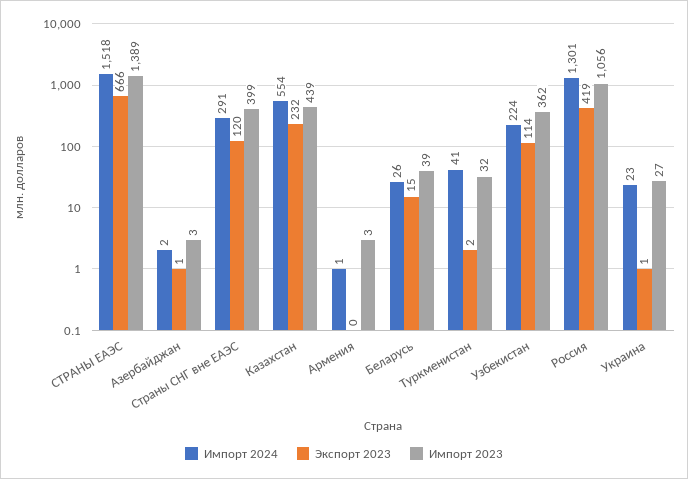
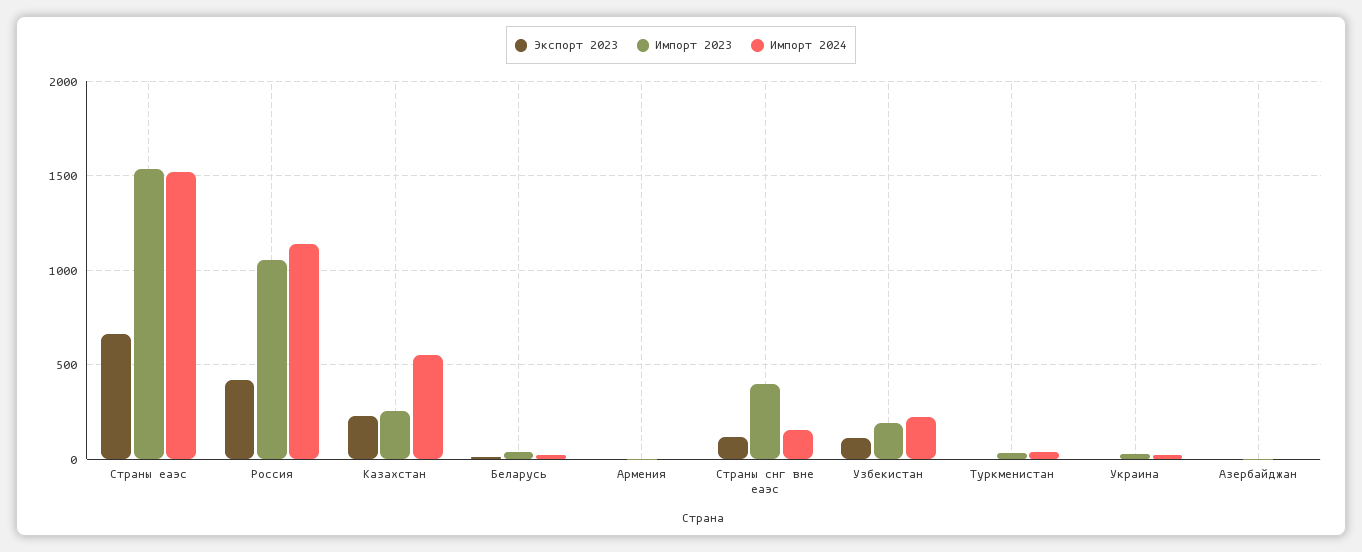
  {
    "Импорт 2024": {
      "СТРАНЫ ЕАЭС": 1518,
      "Азербайджан": 2,
-     "Страны СНГ вне ЕАЭС": 291,
+     "Страны СНГ вне ЕАЭС": 150,
      "Казахстан": 554,
      "Армения": 1,
      "Беларусь": 26,
      "Туркменистан": 41,
      "Узбекистан": 224,
-     "Россия": 1301,
+     "Россия": 1150,
      "Украина": 23
    },
    "Экспорт 2023": {
      "СТРАНЫ ЕАЭС": 666,
      "Азербайджан": 1,
      "Страны СНГ вне ЕАЭС": 120,
      "Казахстан": 232,
      "Армения": 0,
      "Беларусь": 15,
      "Туркменистан": 2,
      "Узбекистан": 114,
      "Россия": 419,
      "Украина": 1
    },
    "Импорт 2023": {
-     "СТРАНЫ ЕАЭС": 1389,
+     "СТРАНЫ ЕАЭС": 1550,
      "Азербайджан": 3,
      "Страны СНГ вне ЕАЭС": 399,
-     "Казахстан": 439,
+     "Казахстан": 250,
      "Армения": 3,
      "Беларусь": 39,
      "Туркменистан": 32,
-     "Узбекистан": 362,
+     "Узбекистан": 200,
      "Россия": 1056,
      "Украина": 27
    }
  }

